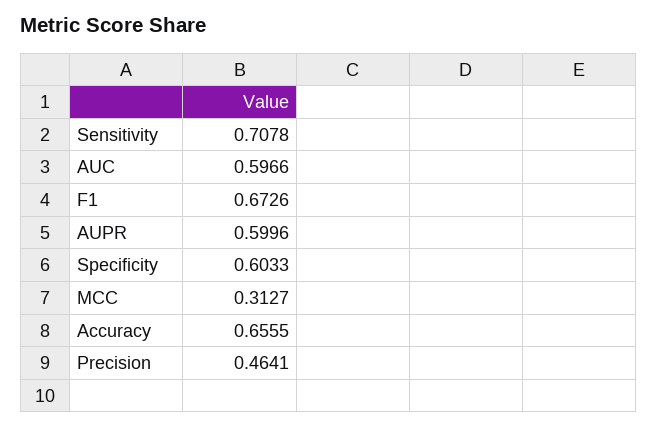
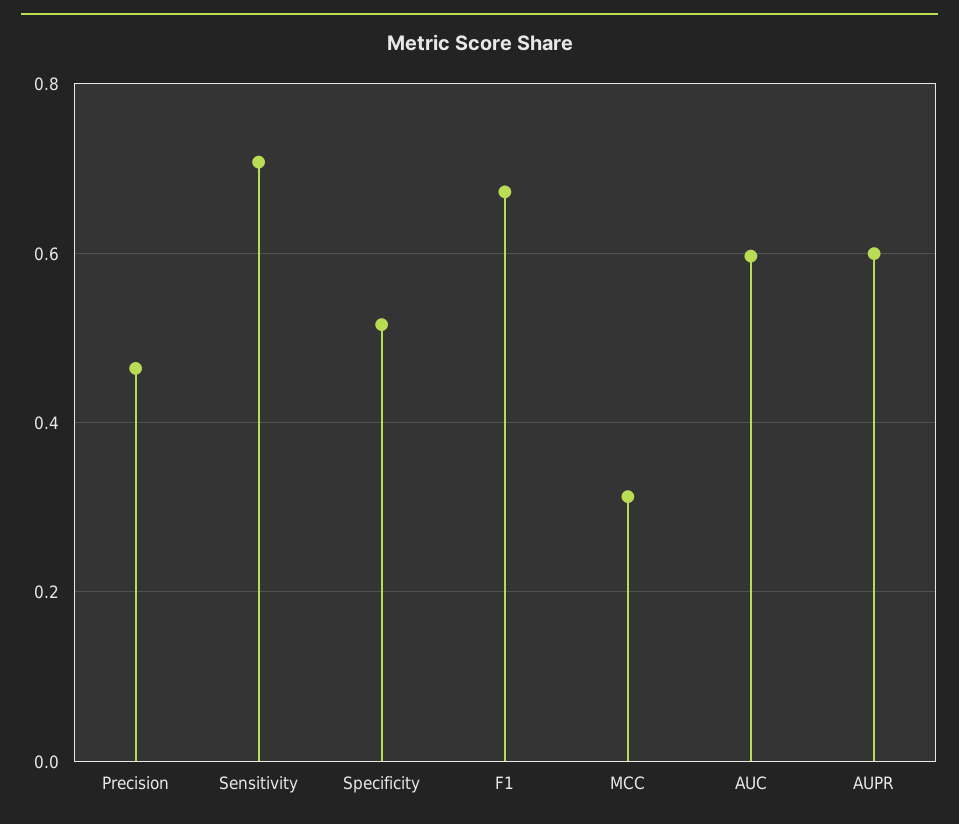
  {
    "Sensitivity": 0.7078,
    "AUC": 0.5966,
    "F1": 0.6726,
    "AUPR": 0.5996,
-   "Specificity": 0.6033,
+   "Specificity": 0.52,
    "MCC": 0.3127,
-   "Accuracy": 0.6555,
    "Precision": 0.4641
  }

